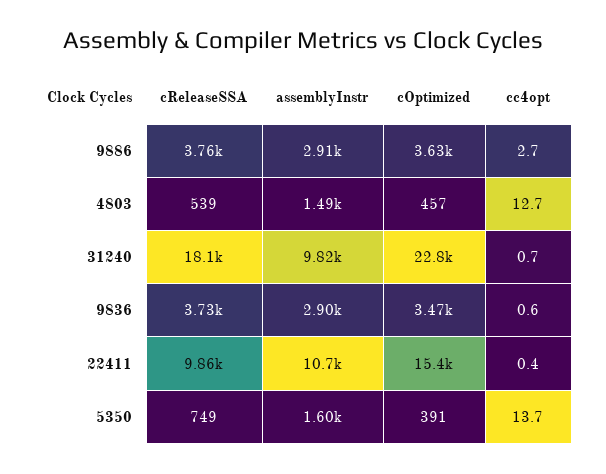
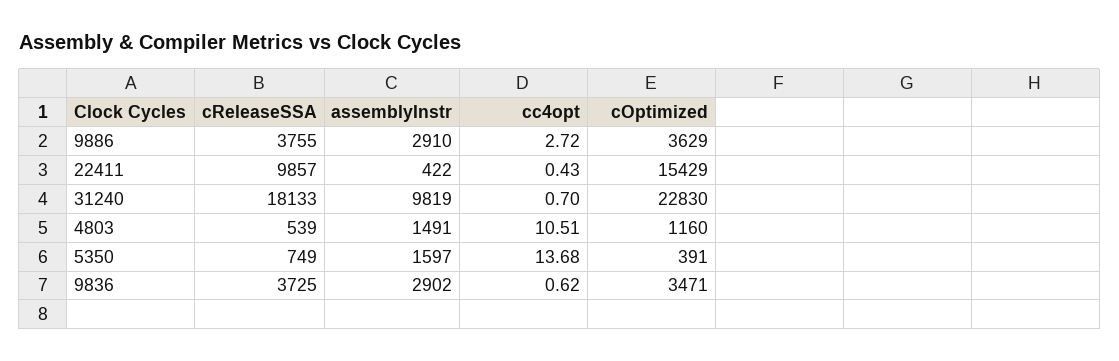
  {
    "cReleaseSSA": {
      "9886": 3755,
      "4803": 539,
      "31240": 18133,
      "9836": 3725,
      "22411": 9857,
      "5350": 749
    },
    "assemblyInstr": {
      "9886": 2910,
      "4803": 1491,
      "31240": 9819,
      "9836": 2902,
-     "22411": 10700,
+     "22411": 422,
      "5350": 1597
    },
    "cOptimized": {
      "9886": 3629,
-     "4803": 457,
+     "4803": 1160,
      "31240": 22830,
      "9836": 3471,
      "22411": 15429,
      "5350": 391
    },
    "cc4opt": {
      "9886": 2.72,
-     "4803": 12.7,
+     "4803": 10.51,
      "31240": 0.7,
      "9836": 0.62,
      "22411": 0.43,
      "5350": 13.68
    }
  }

